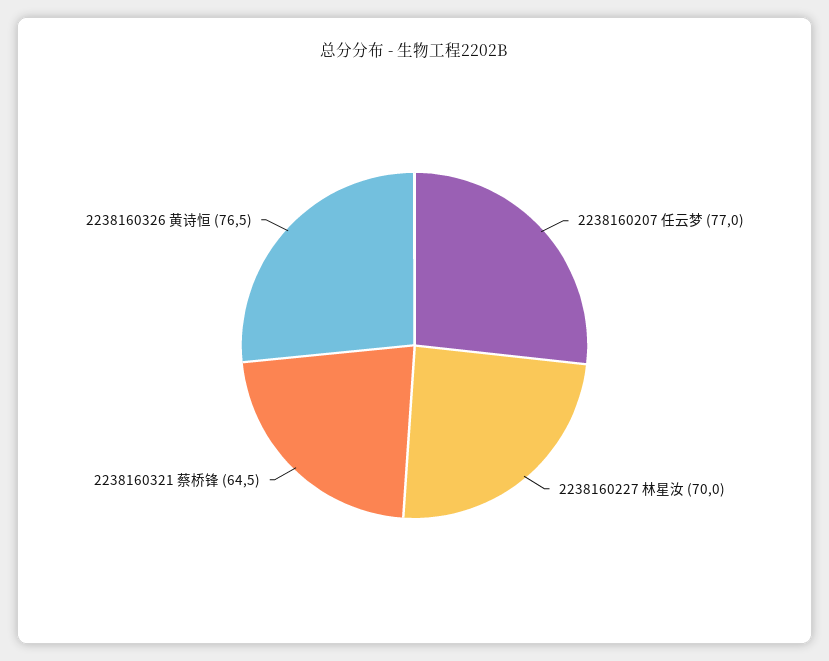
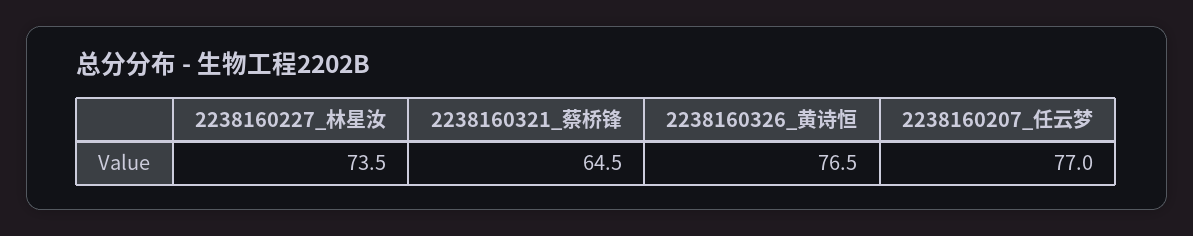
  {
    "2238160207 任云梦": 77,
-   "2238160227 林星汝": 70,
+   "2238160227 林星汝": 73.5,
    "2238160321 蔡桥锋": 64.5,
    "2238160326 黄诗恒": 76.5
  }

